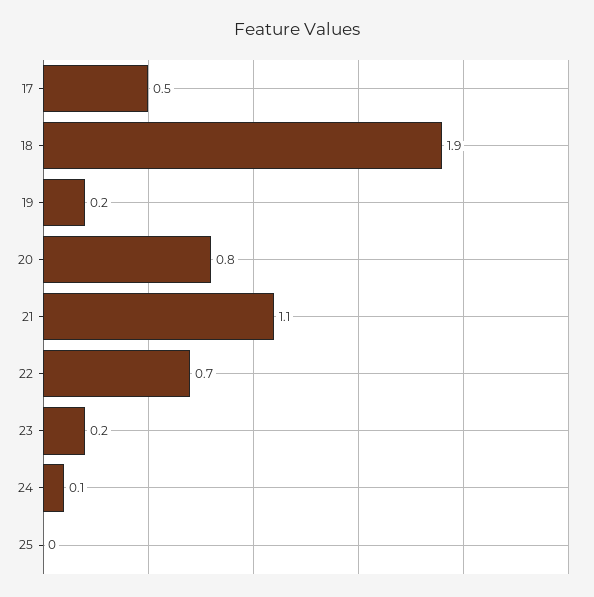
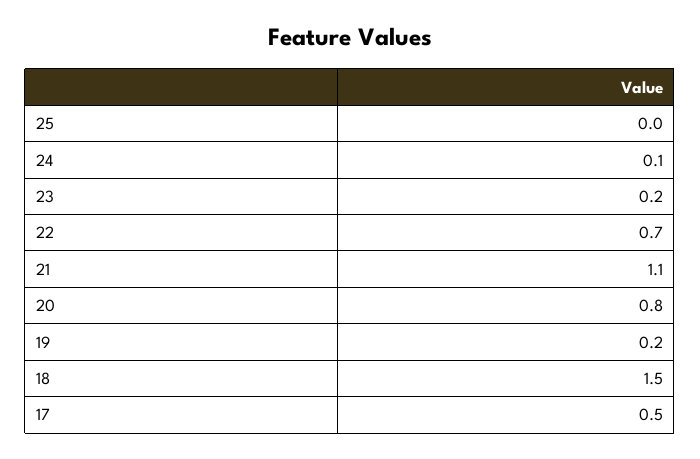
  {
    "17": 0.5,
-   "18": 1.9,
+   "18": 1.5,
    "19": 0.2,
    "20": 0.8,
    "21": 1.1,
    "22": 0.7,
    "23": 0.2,
    "24": 0.1,
    "25": 0
  }

